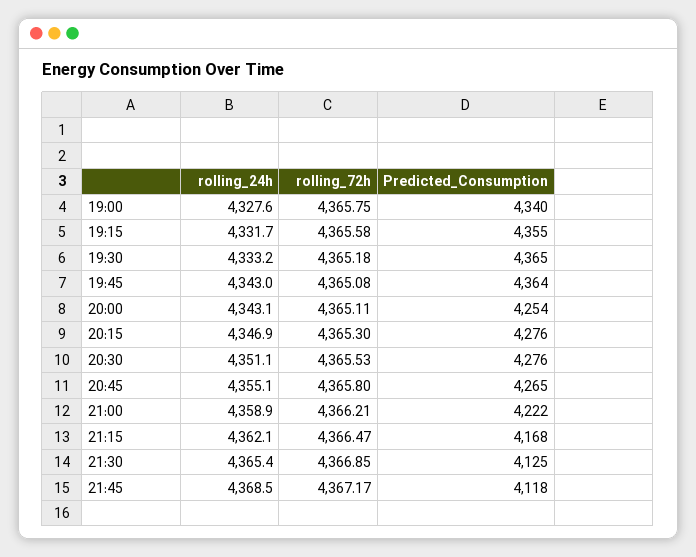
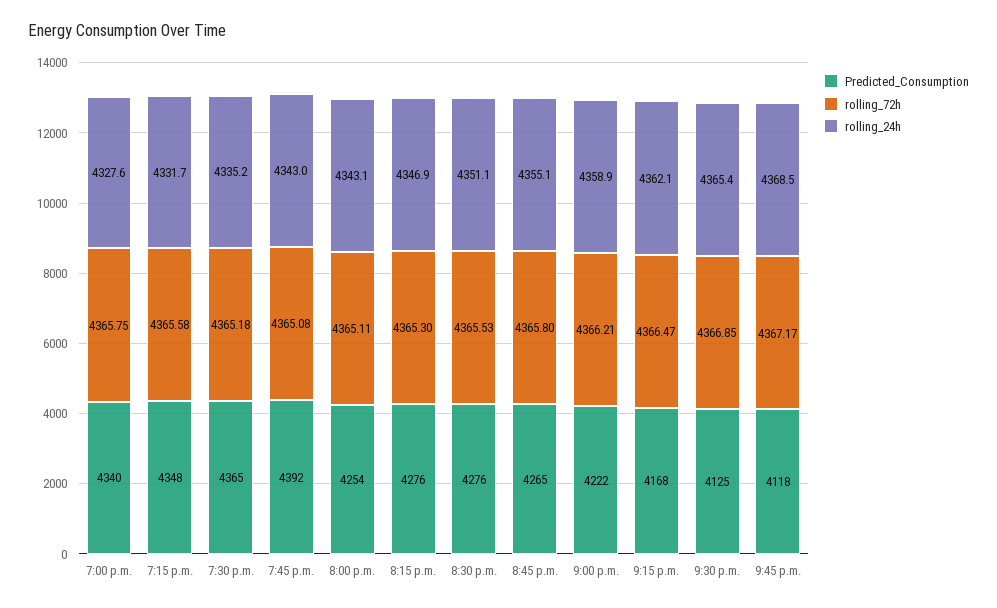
  {
    "rolling_24h": {
      "19:00": 4327.6,
      "19:15": 4331.7,
-     "19:30": 4333.2,
+     "19:30": 4335.2,
      "19:45": 4343,
      "20:00": 4343.1,
      "20:15": 4346.9,
      "20:30": 4351.1,
      "20:45": 4355.1,
      "21:00": 4358.9,
      "21:15": 4362.1,
      "21:30": 4365.4,
      "21:45": 4368.5
    },
    "rolling_72h": {
      "19:00": 4365.75,
      "19:15": 4365.58,
      "19:30": 4365.18,
      "19:45": 4365.08,
      "20:00": 4365.11,
      "20:15": 4365.3,
      "20:30": 4365.53,
      "20:45": 4365.8,
      "21:00": 4366.21,
      "21:15": 4366.47,
      "21:30": 4366.85,
      "21:45": 4367.17
    },
    "Predicted_Consumption": {
      "19:00": 4340,
-     "19:15": 4355,
+     "19:15": 4348,
      "19:30": 4365,
-     "19:45": 4364,
+     "19:45": 4392,
      "20:00": 4254,
      "20:15": 4276,
      "20:30": 4276,
      "20:45": 4265,
      "21:00": 4222,
      "21:15": 4168,
      "21:30": 4125,
      "21:45": 4118
    }
  }

